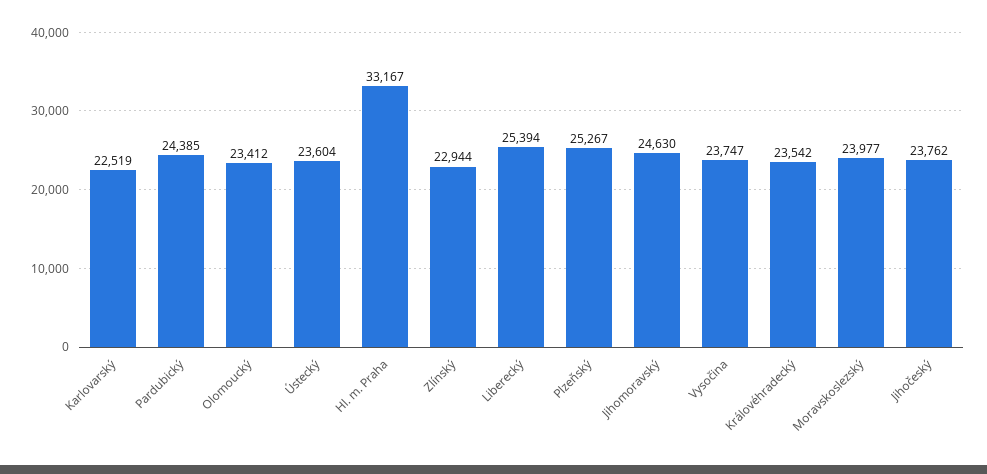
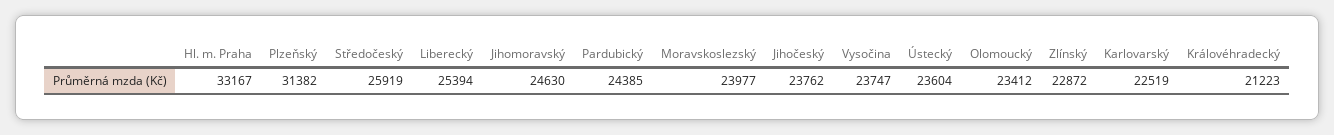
  {
    "Karlovarský": 22519,
    "Pardubický": 24385,
    "Olomoucký": 23412,
    "Ústecký": 23604,
    "Hl. m. Praha": 33167,
-   "Zlínský": 22944,
+   "Zlínský": 22872,
    "Liberecký": 25394,
-   "Plzeňský": 25267,
+   "Plzeňský": 31382,
    "Jihomoravský": 24630,
    "Vysočina": 23747,
-   "Královéhradecký": 23542,
+   "Královéhradecký": 21223,
    "Moravskoslezský": 23977,
-   "Jihočeský": 23762
+   "Jihočeský": 23762,
+   "Středočeský": 25919
  }

